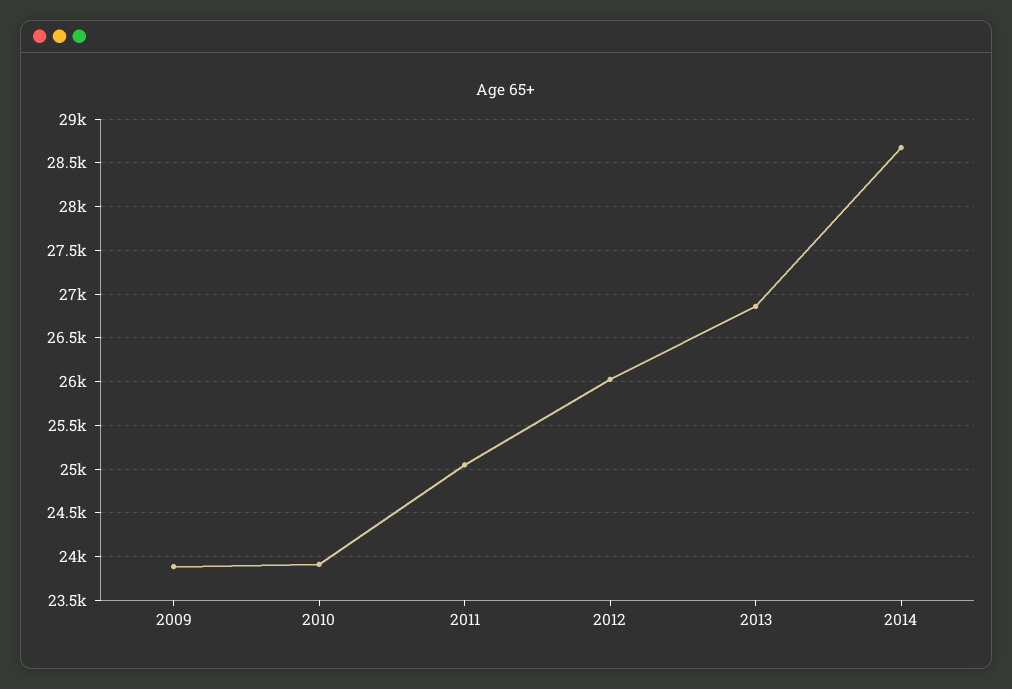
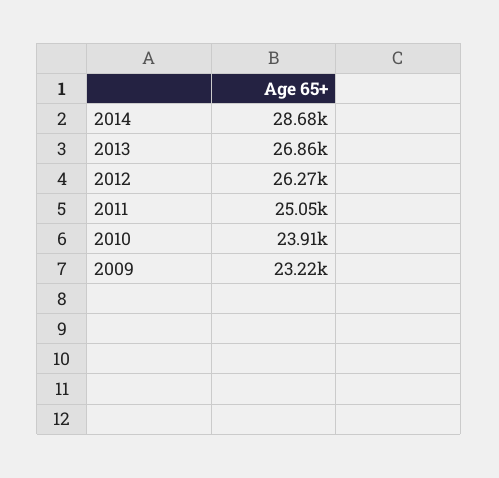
  {
-   "2009": 23900,
+   "2009": 23220,
    "2010": 23910,
    "2011": 25050,
-   "2012": 26000,
+   "2012": 26270,
    "2013": 26860,
    "2014": 28680
  }

